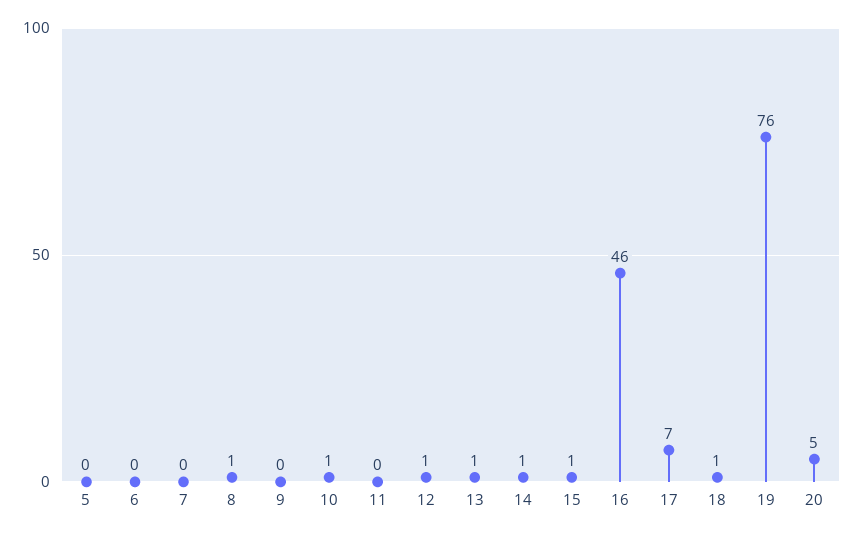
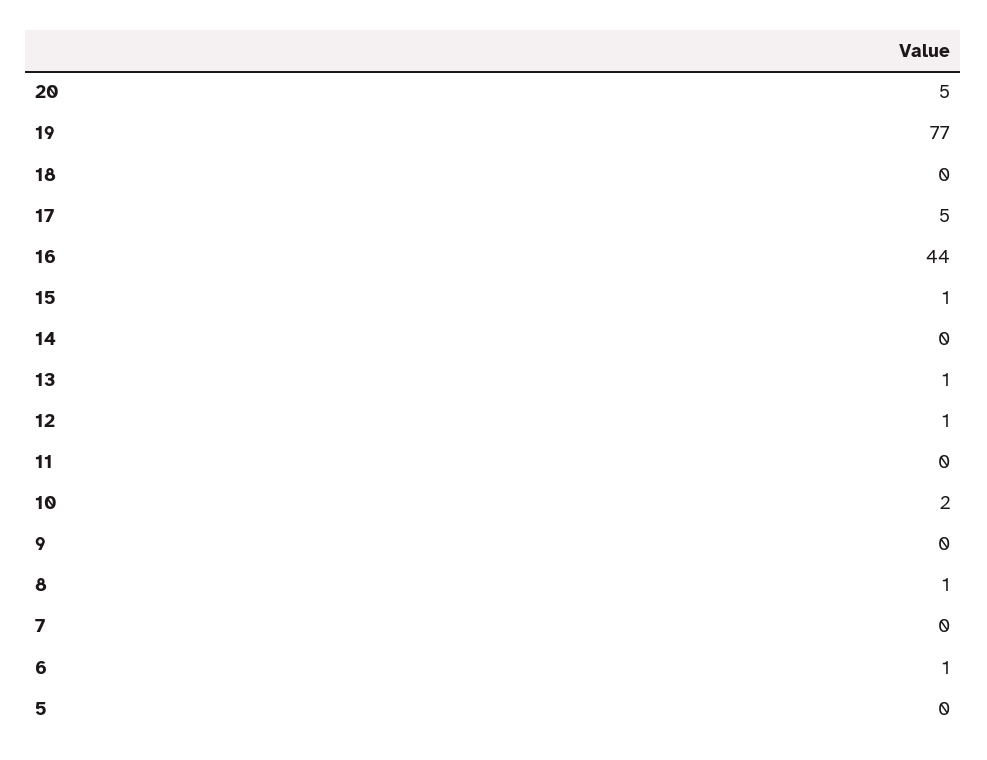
  {
    "5": 0,
-   "6": 0,
+   "6": 1,
    "7": 0,
    "8": 1,
    "9": 0,
-   "10": 1,
+   "10": 2,
    "11": 0,
    "12": 1,
    "13": 1,
-   "14": 1,
+   "14": 0,
    "15": 1,
-   "16": 46,
+   "16": 44,
-   "17": 7,
+   "17": 5,
-   "18": 1,
+   "18": 0,
-   "19": 76,
+   "19": 77,
    "20": 5
  }

